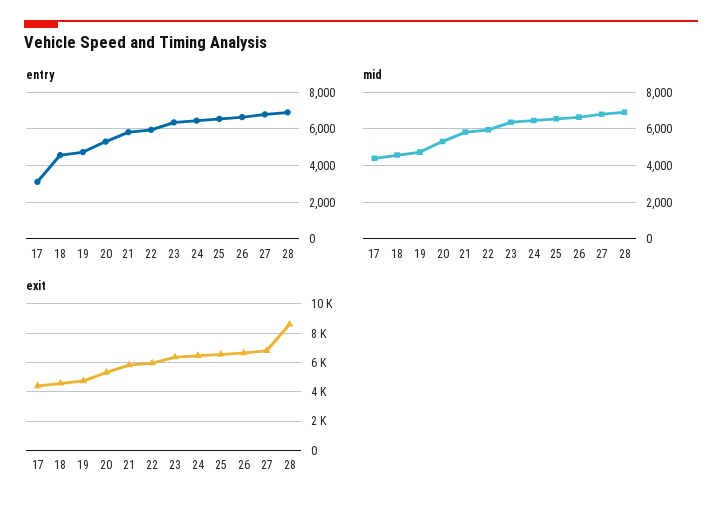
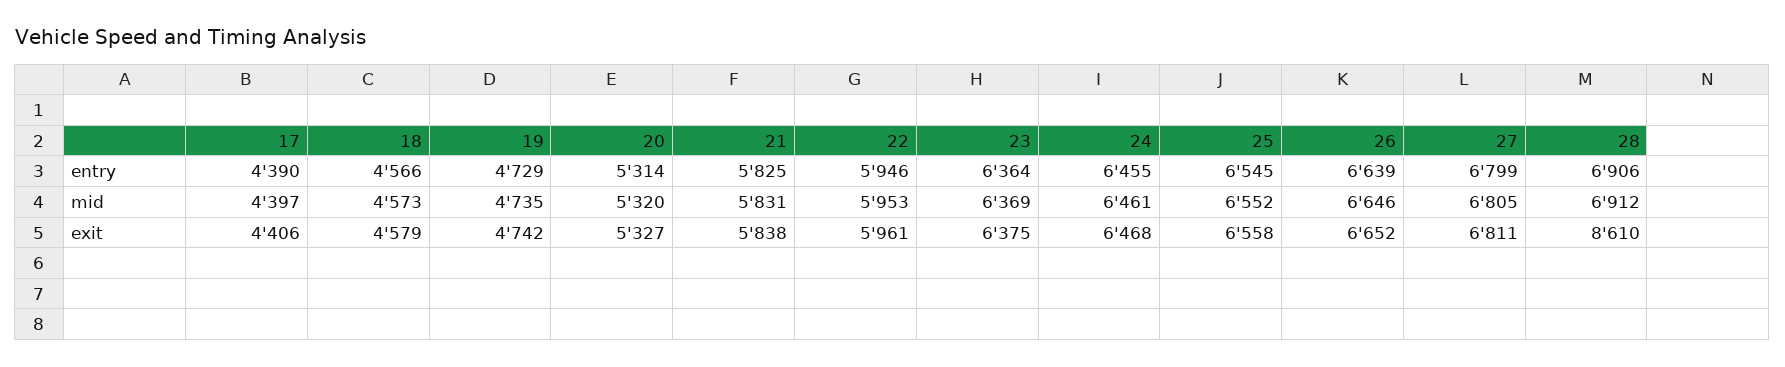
  {
    "entry": {
-     "17": 3000,
+     "17": 4390,
      "18": 4566,
      "19": 4729,
      "20": 5314,
      "21": 5825,
      "22": 5946,
      "23": 6364,
      "24": 6455,
      "25": 6545,
      "26": 6639,
      "27": 6799,
      "28": 6906
    },
    "mid": {
      "17": 4397,
      "18": 4573,
      "19": 4735,
      "20": 5320,
      "21": 5831,
      "22": 5953,
      "23": 6369,
      "24": 6461,
      "25": 6552,
      "26": 6646,
      "27": 6805,
      "28": 6912
    },
    "exit": {
      "17": 4406,
      "18": 4579,
      "19": 4742,
      "20": 5327,
      "21": 5838,
      "22": 5961,
      "23": 6375,
      "24": 6468,
      "25": 6558,
      "26": 6652,
      "27": 6811,
      "28": 8610
    }
  }

